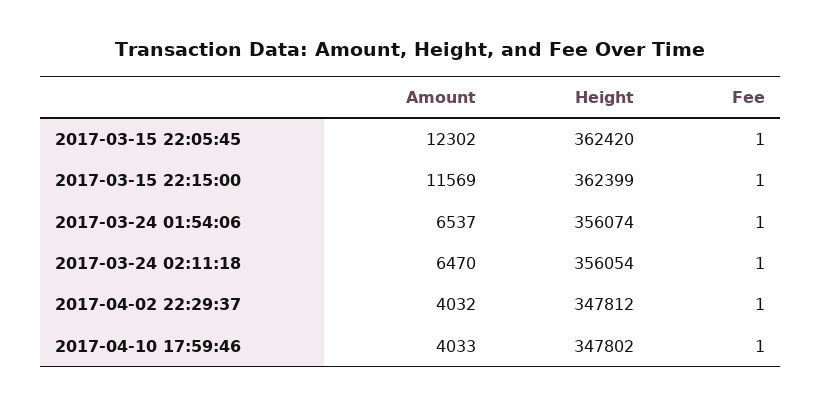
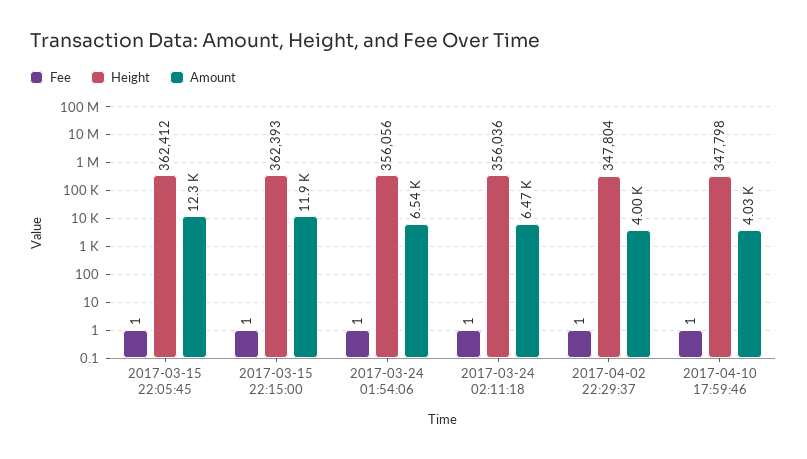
  {
    "Amount": {
      "2017-03-15 22:05:45": 12302,
-     "2017-03-15 22:15:00": 11569,
+     "2017-03-15 22:15:00": 11900,
      "2017-03-24 01:54:06": 6537,
      "2017-03-24 02:11:18": 6470,
-     "2017-04-02 22:29:37": 4032,
+     "2017-04-02 22:29:37": 4000,
      "2017-04-10 17:59:46": 4033
    },
    "Height": {
-     "2017-03-15 22:05:45": 362420,
+     "2017-03-15 22:05:45": 362412,
-     "2017-03-15 22:15:00": 362399,
+     "2017-03-15 22:15:00": 362393,
-     "2017-03-24 01:54:06": 356074,
+     "2017-03-24 01:54:06": 356056,
-     "2017-03-24 02:11:18": 356054,
+     "2017-03-24 02:11:18": 356036,
-     "2017-04-02 22:29:37": 347812,
+     "2017-04-02 22:29:37": 347804,
-     "2017-04-10 17:59:46": 347802
+     "2017-04-10 17:59:46": 347798
    },
    "Fee": {
      "2017-03-15 22:05:45": 1,
      "2017-03-15 22:15:00": 1,
      "2017-03-24 01:54:06": 1,
      "2017-03-24 02:11:18": 1,
      "2017-04-02 22:29:37": 1,
      "2017-04-10 17:59:46": 1
    }
  }

